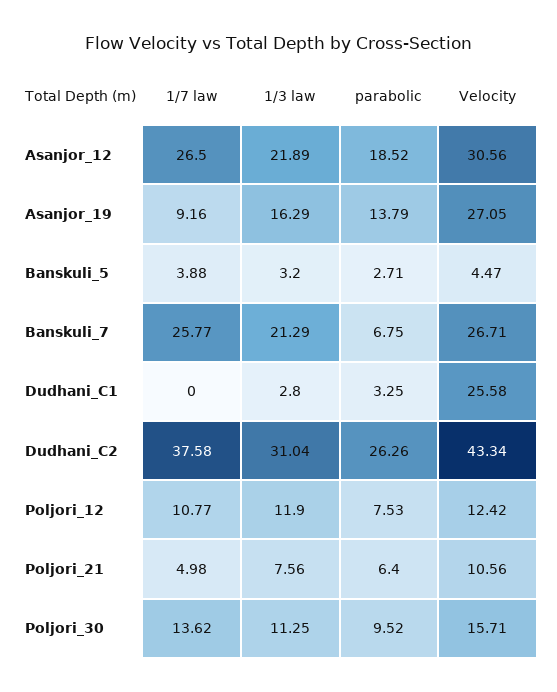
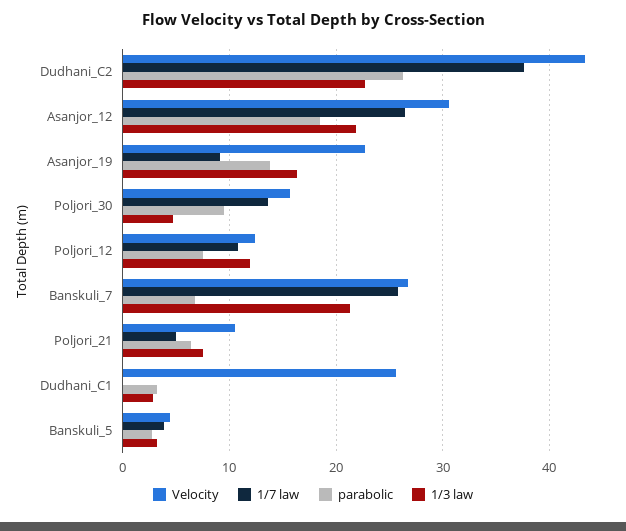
  {
    "1/7 law": {
      "Asanjor_12": 26.5,
      "Asanjor_19": 9.16,
      "Banskuli_5": 3.88,
      "Banskuli_7": 25.77,
      "Dudhani_C1": 0,
      "Dudhani_C2": 37.58,
      "Poljori_12": 10.77,
      "Poljori_21": 4.98,
      "Poljori_30": 13.62
    },
    "1/3 law": {
      "Asanjor_12": 21.89,
      "Asanjor_19": 16.29,
      "Banskuli_5": 3.2,
      "Banskuli_7": 21.29,
      "Dudhani_C1": 2.8,
-     "Dudhani_C2": 31.04,
+     "Dudhani_C2": 23,
      "Poljori_12": 11.9,
      "Poljori_21": 7.56,
-     "Poljori_30": 11.25
+     "Poljori_30": 5
    },
    "parabolic": {
      "Asanjor_12": 18.52,
      "Asanjor_19": 13.79,
      "Banskuli_5": 2.71,
      "Banskuli_7": 6.75,
      "Dudhani_C1": 3.25,
      "Dudhani_C2": 26.26,
      "Poljori_12": 7.53,
      "Poljori_21": 6.4,
      "Poljori_30": 9.52
    },
    "Velocity": {
      "Asanjor_12": 30.56,
-     "Asanjor_19": 27.05,
+     "Asanjor_19": 23,
      "Banskuli_5": 4.47,
      "Banskuli_7": 26.71,
      "Dudhani_C1": 25.58,
      "Dudhani_C2": 43.34,
      "Poljori_12": 12.42,
      "Poljori_21": 10.56,
      "Poljori_30": 15.71
    }
  }

